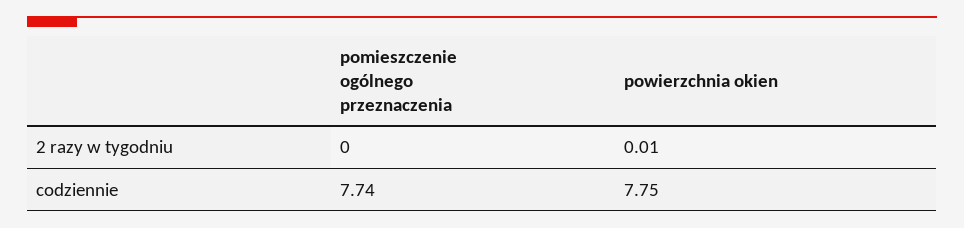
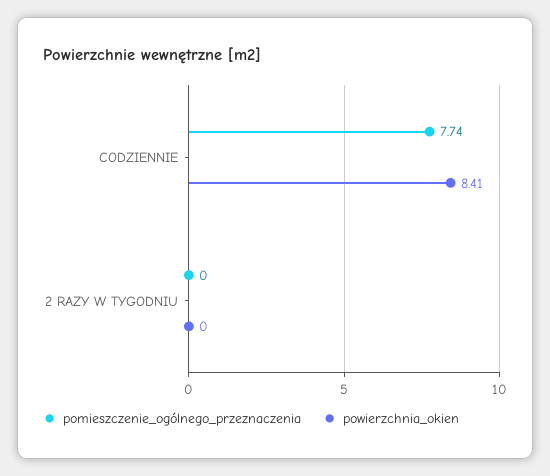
  {
    "pomieszczenie ogólnego przeznaczenia": {
      "2 razy w tygodniu": 0,
      "codziennie": 7.74
    },
    "powierzchnia okien": {
-     "2 razy w tygodniu": 0.01,
+     "2 razy w tygodniu": 0,
-     "codziennie": 7.75
+     "codziennie": 8.41
    }
  }

